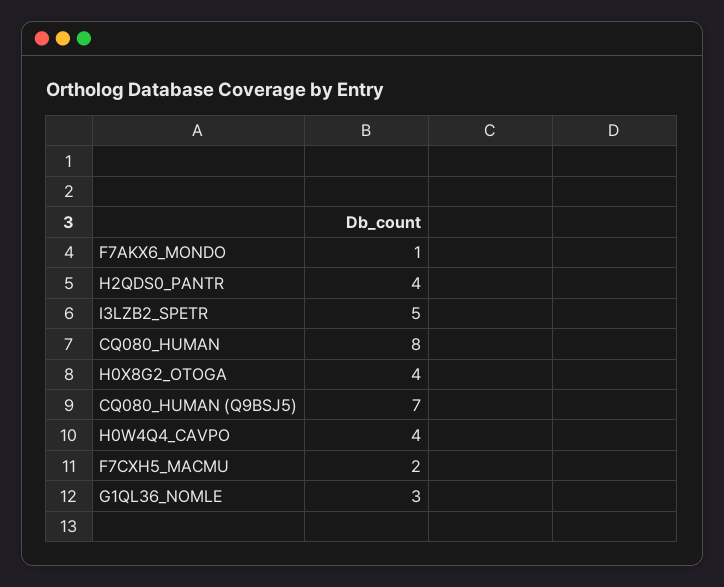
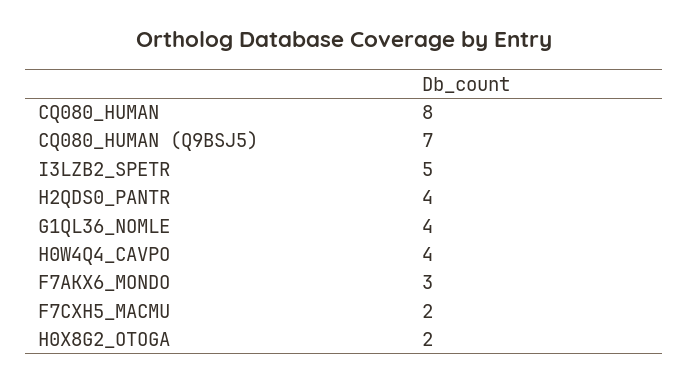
  {
-   "F7AKX6_MONDO": 1,
+   "F7AKX6_MONDO": 3,
    "H2QDS0_PANTR": 4,
    "I3LZB2_SPETR": 5,
    "CQ080_HUMAN": 8,
-   "H0X8G2_OTOGA": 4,
+   "H0X8G2_OTOGA": 2,
    "CQ080_HUMAN (Q9BSJ5)": 7,
    "H0W4Q4_CAVPO": 4,
    "F7CXH5_MACMU": 2,
-   "G1QL36_NOMLE": 3
+   "G1QL36_NOMLE": 4
  }

